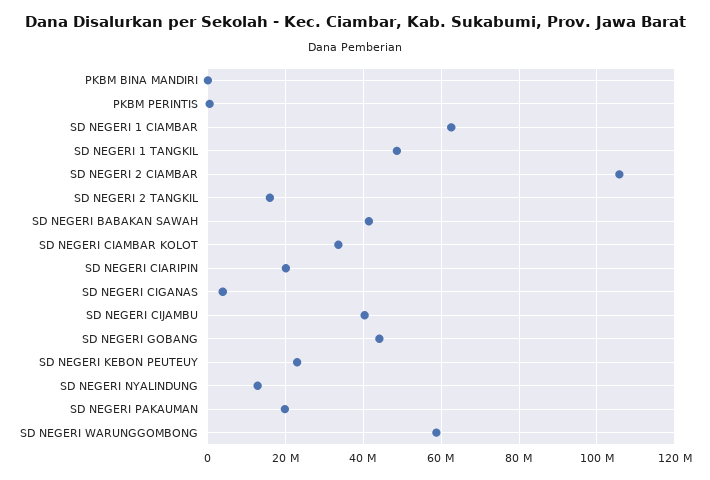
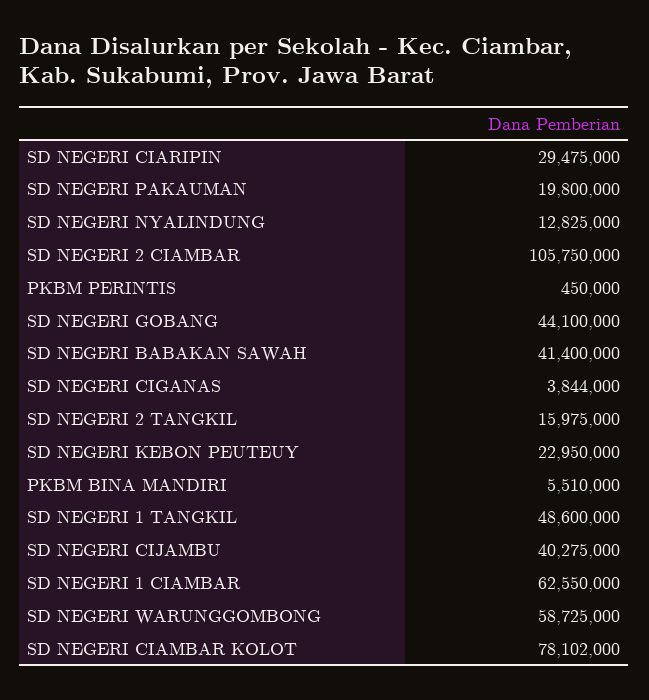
  {
-   "PKBM BINA MANDIRI": 0,
+   "PKBM BINA MANDIRI": 5510000,
    "PKBM PERINTIS": 450000,
    "SD NEGERI 1 CIAMBAR": 62550000,
    "SD NEGERI 1 TANGKIL": 48600000,
    "SD NEGERI 2 CIAMBAR": 105750000,
    "SD NEGERI 2 TANGKIL": 15975000,
    "SD NEGERI BABAKAN SAWAH": 41400000,
-   "SD NEGERI CIAMBAR KOLOT": 34000000,
+   "SD NEGERI CIAMBAR KOLOT": 78102000,
-   "SD NEGERI CIARIPIN": 20000000,
+   "SD NEGERI CIARIPIN": 29475000,
    "SD NEGERI CIGANAS": 3844000,
    "SD NEGERI CIJAMBU": 40275000,
    "SD NEGERI GOBANG": 44100000,
    "SD NEGERI KEBON PEUTEUY": 22950000,
    "SD NEGERI NYALINDUNG": 12825000,
    "SD NEGERI PAKAUMAN": 19800000,
    "SD NEGERI WARUNGGOMBONG": 58725000
  }

